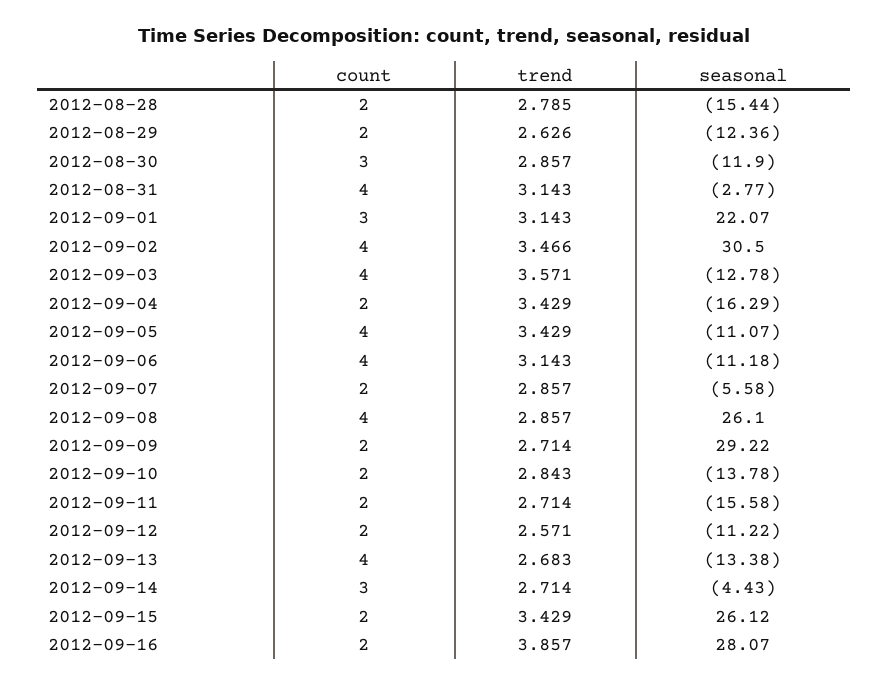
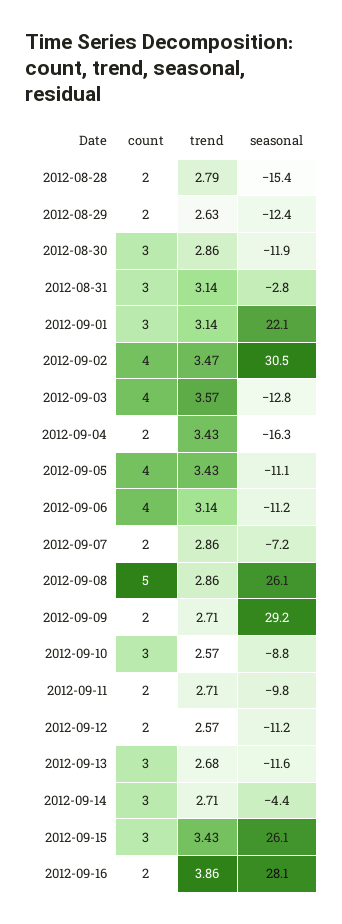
  {
    "count": {
      "2012-08-28": 2,
      "2012-08-29": 2,
      "2012-08-30": 3,
-     "2012-08-31": 4,
+     "2012-08-31": 3,
      "2012-09-01": 3,
      "2012-09-02": 4,
      "2012-09-03": 4,
      "2012-09-04": 2,
      "2012-09-05": 4,
      "2012-09-06": 4,
      "2012-09-07": 2,
-     "2012-09-08": 4,
+     "2012-09-08": 5,
      "2012-09-09": 2,
-     "2012-09-10": 2,
+     "2012-09-10": 3,
      "2012-09-11": 2,
      "2012-09-12": 2,
-     "2012-09-13": 4,
+     "2012-09-13": 3,
      "2012-09-14": 3,
-     "2012-09-15": 2,
+     "2012-09-15": 3,
      "2012-09-16": 2
    },
    "trend": {
      "2012-08-28": 2.785,
      "2012-08-29": 2.626,
      "2012-08-30": 2.857,
      "2012-08-31": 3.143,
      "2012-09-01": 3.143,
      "2012-09-02": 3.466,
      "2012-09-03": 3.571,
      "2012-09-04": 3.429,
      "2012-09-05": 3.429,
      "2012-09-06": 3.143,
      "2012-09-07": 2.857,
      "2012-09-08": 2.857,
      "2012-09-09": 2.714,
-     "2012-09-10": 2.843,
+     "2012-09-10": 2.57,
      "2012-09-11": 2.714,
      "2012-09-12": 2.571,
      "2012-09-13": 2.683,
      "2012-09-14": 2.714,
      "2012-09-15": 3.429,
      "2012-09-16": 3.857
    },
    "seasonal": {
      "2012-08-28": -15.44,
      "2012-08-29": -12.36,
      "2012-08-30": -11.9,
      "2012-08-31": -2.77,
      "2012-09-01": 22.07,
      "2012-09-02": 30.5,
      "2012-09-03": -12.78,
      "2012-09-04": -16.29,
      "2012-09-05": -11.07,
      "2012-09-06": -11.18,
-     "2012-09-07": -5.58,
+     "2012-09-07": -7.2,
      "2012-09-08": 26.1,
      "2012-09-09": 29.22,
-     "2012-09-10": -13.78,
+     "2012-09-10": -8.8,
-     "2012-09-11": -15.58,
+     "2012-09-11": -9.8,
      "2012-09-12": -11.22,
-     "2012-09-13": -13.38,
+     "2012-09-13": -11.6,
      "2012-09-14": -4.43,
      "2012-09-15": 26.12,
      "2012-09-16": 28.07
    }
  }

